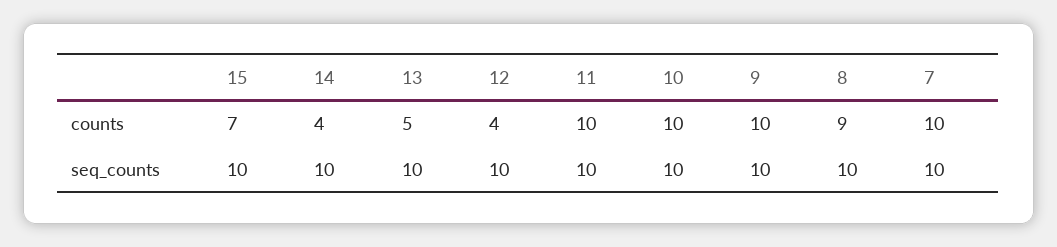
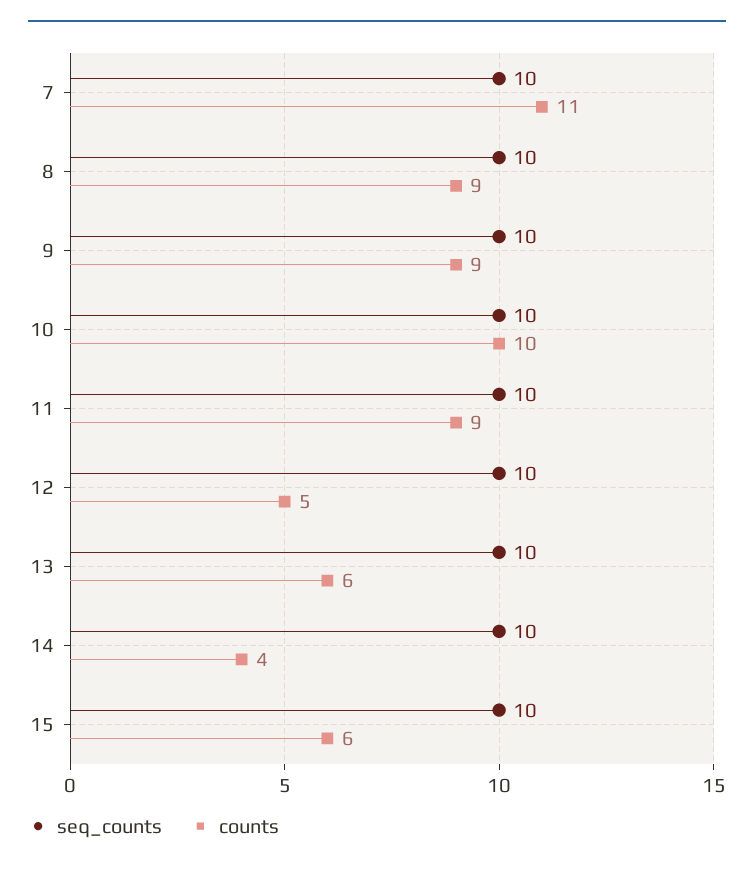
  {
    "counts": {
-     "15": 7,
+     "15": 6,
      "14": 4,
-     "13": 5,
+     "13": 6,
-     "12": 4,
+     "12": 5,
-     "11": 10,
+     "11": 9,
      "10": 10,
-     "9": 10,
+     "9": 9,
      "8": 9,
-     "7": 10
+     "7": 11
    },
    "seq_counts": {
      "15": 10,
      "14": 10,
      "13": 10,
      "12": 10,
      "11": 10,
      "10": 10,
      "9": 10,
      "8": 10,
      "7": 10
    }
  }

